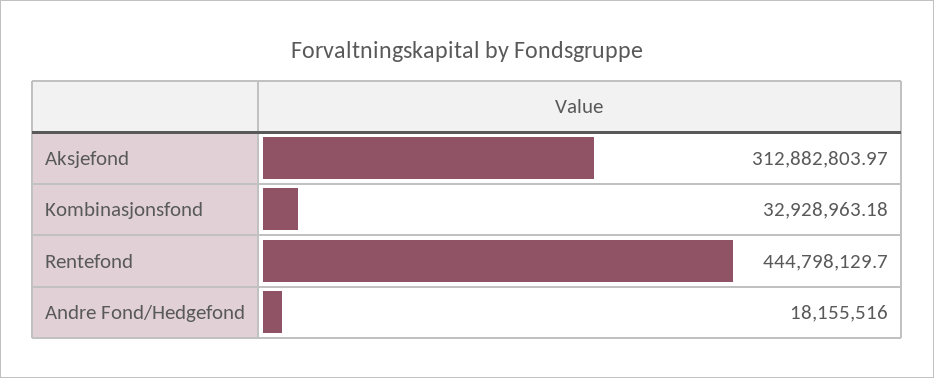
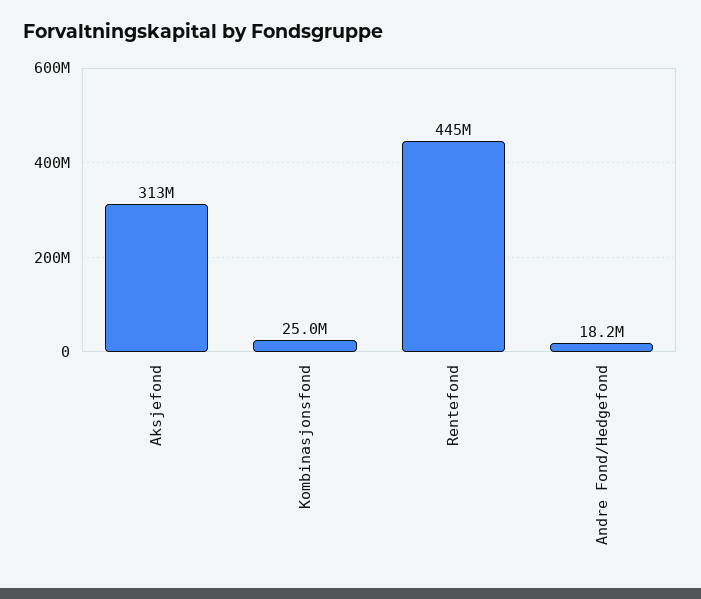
  {
    "Aksjefond": 312882803.97,
-   "Kombinasjonsfond": 32928963.18,
+   "Kombinasjonsfond": 25000000,
    "Rentefond": 444798129.7,
    "Andre Fond/Hedgefond": 18155516
  }

